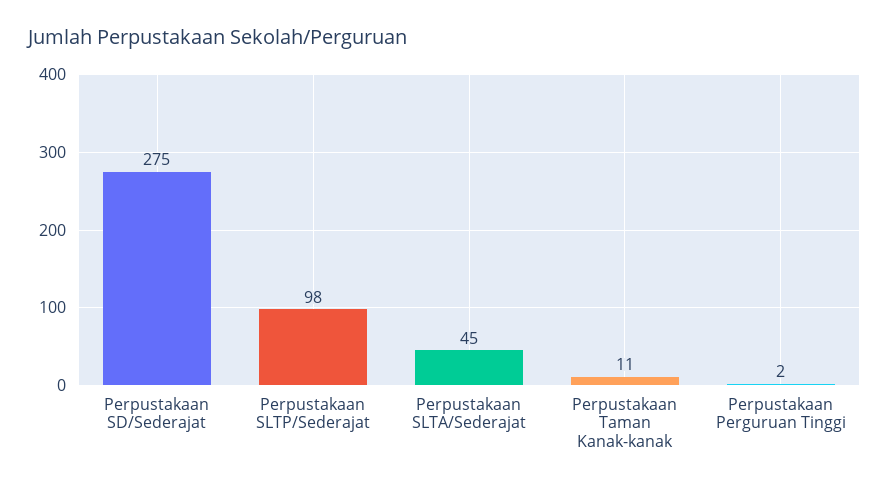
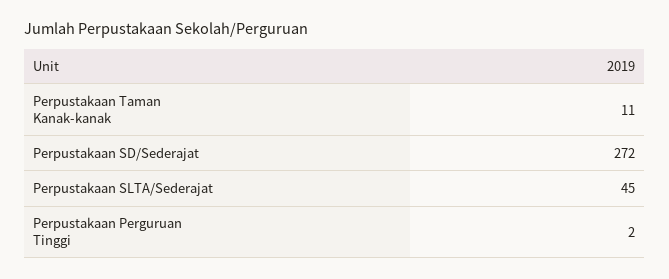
  {
-   "Perpustakaan SD/Sederajat": 275,
+   "Perpustakaan SD/Sederajat": 272,
-   "Perpustakaan SLTP/Sederajat": 98,
    "Perpustakaan SLTA/Sederajat": 45,
    "Perpustakaan Taman Kanak-kanak": 11,
    "Perpustakaan Perguruan Tinggi": 2
  }

